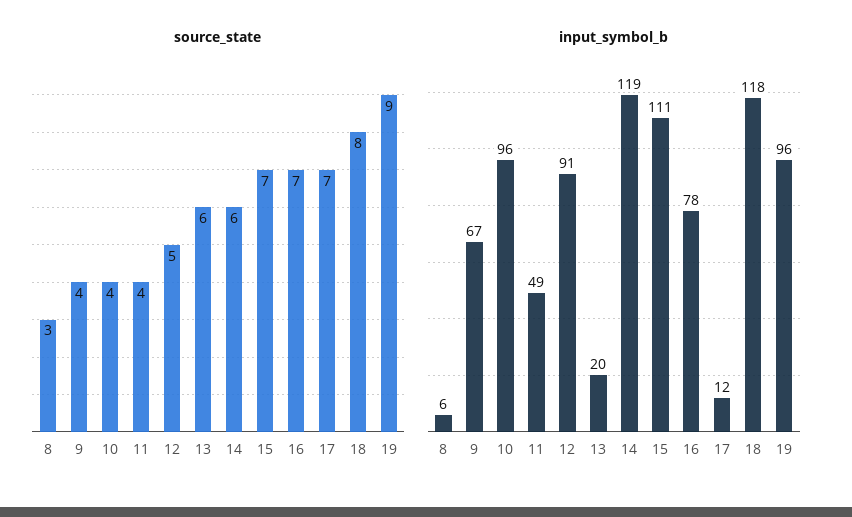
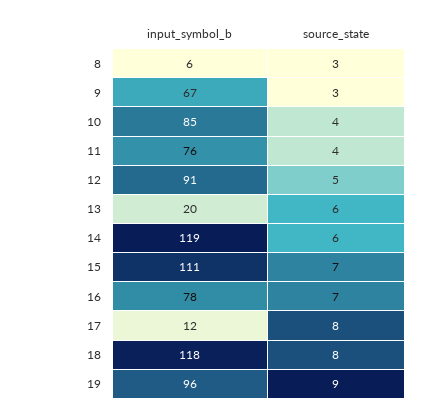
  {
    "source_state": {
      "8": 3,
-     "9": 4,
+     "9": 3,
      "10": 4,
      "11": 4,
      "12": 5,
      "13": 6,
      "14": 6,
      "15": 7,
      "16": 7,
-     "17": 7,
+     "17": 8,
      "18": 8,
      "19": 9
    },
    "input_symbol_b": {
      "8": 6,
      "9": 67,
-     "10": 96,
+     "10": 85,
-     "11": 49,
+     "11": 76,
      "12": 91,
      "13": 20,
      "14": 119,
      "15": 111,
      "16": 78,
      "17": 12,
      "18": 118,
      "19": 96
    }
  }

